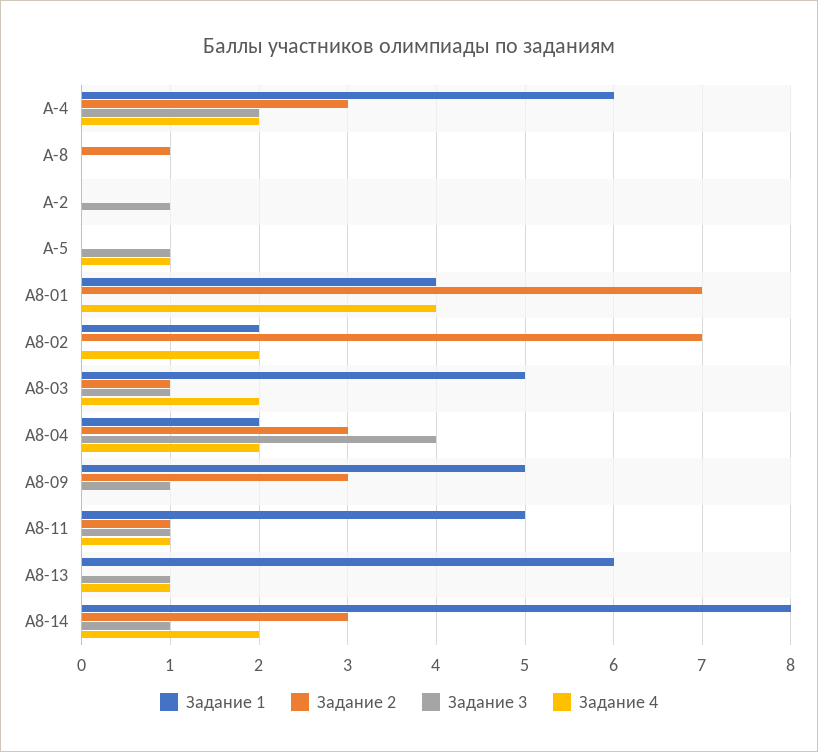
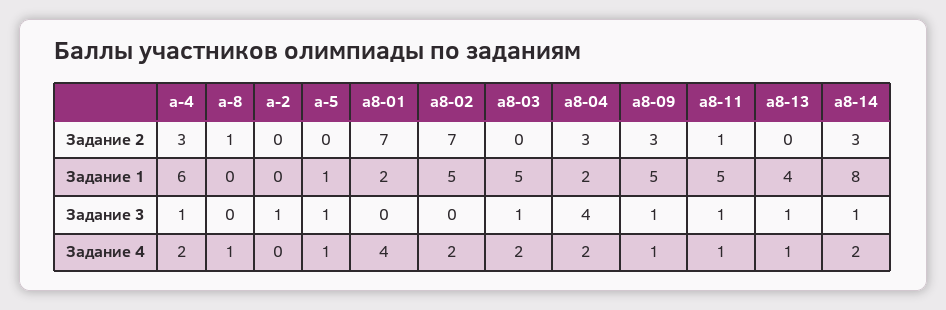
  {
    "Задание 1": {
      "А-4": 6,
      "А-8": 0,
      "А-2": 0,
-     "А-5": 0,
+     "А-5": 1,
-     "А8-01": 4,
+     "А8-01": 2,
-     "А8-02": 2,
+     "А8-02": 5,
      "А8-03": 5,
      "А8-04": 2,
      "А8-09": 5,
      "А8-11": 5,
-     "А8-13": 6,
+     "А8-13": 4,
      "А8-14": 8
    },
    "Задание 2": {
      "А-4": 3,
      "А-8": 1,
      "А-2": 0,
      "А-5": 0,
      "А8-01": 7,
      "А8-02": 7,
-     "А8-03": 1,
+     "А8-03": 0,
      "А8-04": 3,
      "А8-09": 3,
      "А8-11": 1,
      "А8-13": 0,
      "А8-14": 3
    },
    "Задание 3": {
-     "А-4": 2,
+     "А-4": 1,
      "А-8": 0,
      "А-2": 1,
      "А-5": 1,
      "А8-01": 0,
      "А8-02": 0,
      "А8-03": 1,
      "А8-04": 4,
      "А8-09": 1,
      "А8-11": 1,
      "А8-13": 1,
      "А8-14": 1
    },
    "Задание 4": {
      "А-4": 2,
-     "А-8": 0,
+     "А-8": 1,
      "А-2": 0,
      "А-5": 1,
      "А8-01": 4,
      "А8-02": 2,
      "А8-03": 2,
      "А8-04": 2,
-     "А8-09": 0,
+     "А8-09": 1,
      "А8-11": 1,
      "А8-13": 1,
      "А8-14": 2
    }
  }

